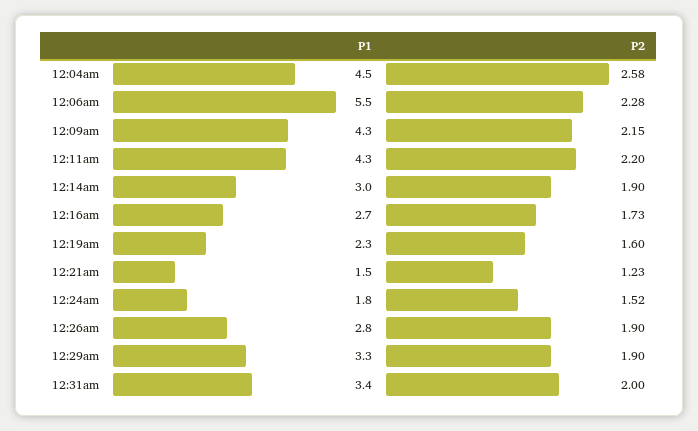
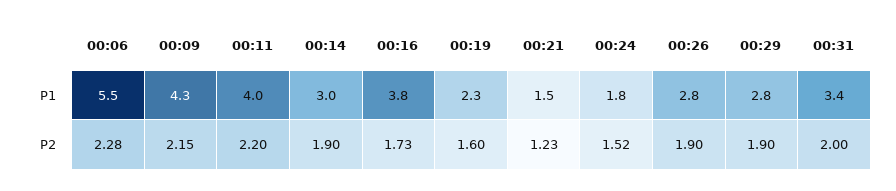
  {
    "P1": {
-     "12:04am": 4.5,
      "12:06am": 5.5,
      "12:09am": 4.3,
-     "12:11am": 4.3,
+     "12:11am": 4,
      "12:14am": 3,
-     "12:16am": 2.7,
+     "12:16am": 3.8,
      "12:19am": 2.3,
      "12:21am": 1.5,
      "12:24am": 1.8,
      "12:26am": 2.8,
-     "12:29am": 3.3,
+     "12:29am": 2.8,
      "12:31am": 3.4
    },
    "P2": {
-     "12:04am": 2.58,
      "12:06am": 2.28,
      "12:09am": 2.15,
      "12:11am": 2.2,
      "12:14am": 1.9,
      "12:16am": 1.73,
      "12:19am": 1.6,
      "12:21am": 1.23,
      "12:24am": 1.52,
      "12:26am": 1.9,
      "12:29am": 1.9,
      "12:31am": 2
    }
  }

